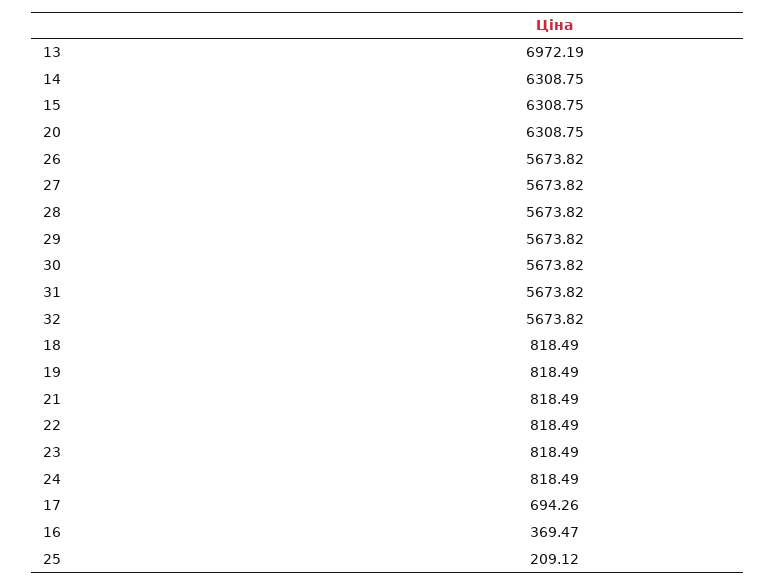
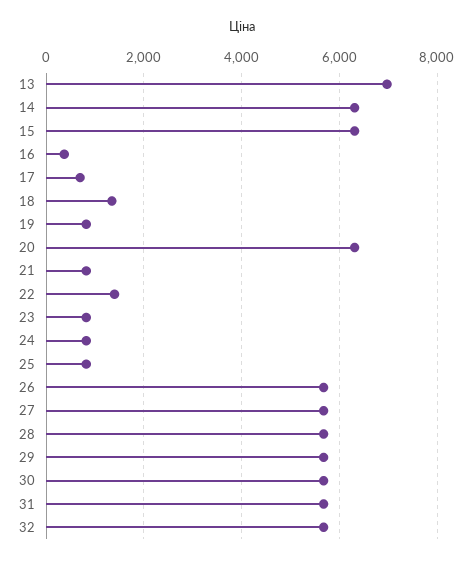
  {
    "13": 6972.19,
    "14": 6308.75,
    "15": 6308.75,
    "20": 6308.75,
    "26": 5673.82,
    "27": 5673.82,
    "28": 5673.82,
    "29": 5673.82,
    "30": 5673.82,
    "31": 5673.82,
    "32": 5673.82,
-   "18": 818.49,
+   "18": 1400,
    "19": 818.49,
    "21": 818.49,
-   "22": 818.49,
+   "22": 1400,
    "23": 818.49,
    "24": 818.49,
    "17": 694.26,
    "16": 369.47,
-   "25": 209.12
+   "25": 800
  }

